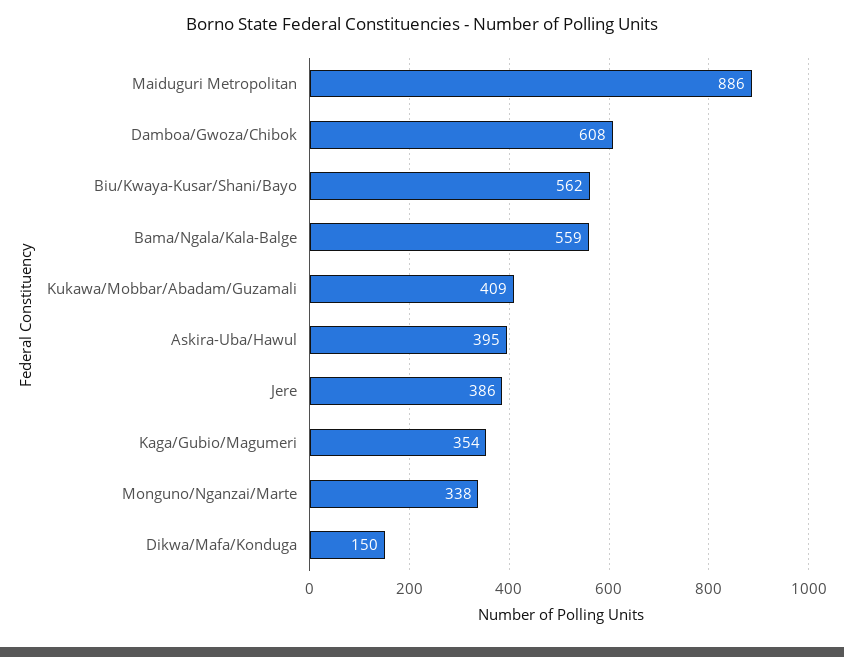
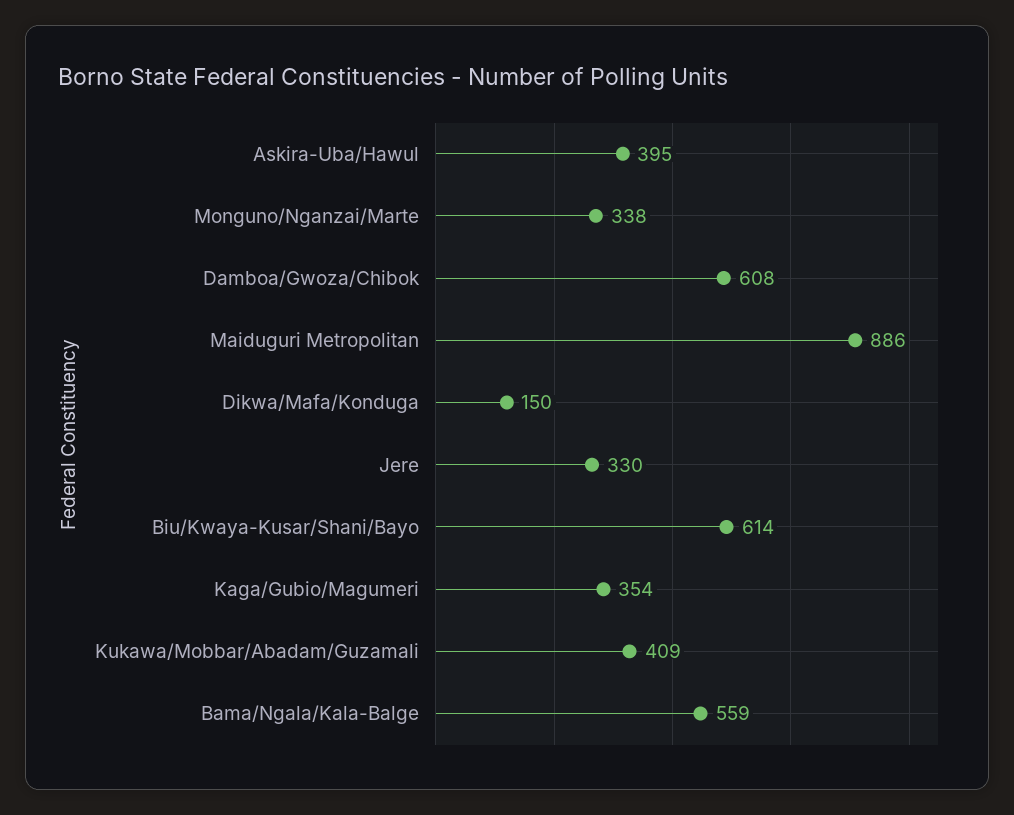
  {
    "Maiduguri Metropolitan": 886,
    "Damboa/Gwoza/Chibok": 608,
-   "Biu/Kwaya-Kusar/Shani/Bayo": 562,
+   "Biu/Kwaya-Kusar/Shani/Bayo": 614,
    "Bama/Ngala/Kala-Balge": 559,
    "Kukawa/Mobbar/Abadam/Guzamali": 409,
    "Askira-Uba/Hawul": 395,
-   "Jere": 386,
+   "Jere": 330,
    "Kaga/Gubio/Magumeri": 354,
    "Monguno/Nganzai/Marte": 338,
    "Dikwa/Mafa/Konduga": 150
  }

